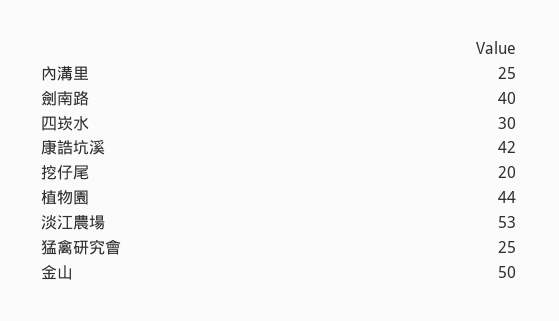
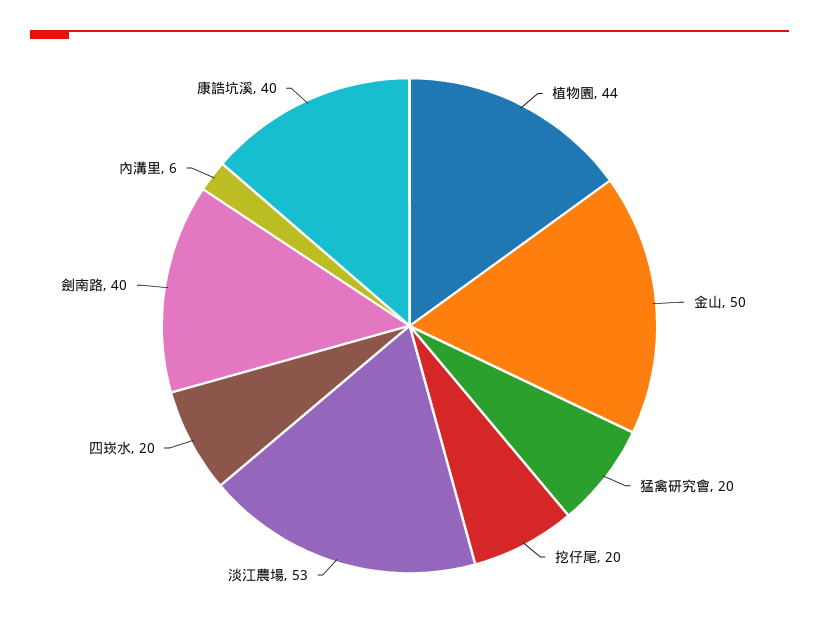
  {
-   "內溝里": 25,
+   "內溝里": 6,
    "劍南路": 40,
-   "四崁水": 30,
+   "四崁水": 20,
-   "康誥坑溪": 42,
+   "康誥坑溪": 40,
    "挖仔尾": 20,
    "植物園": 44,
    "淡江農場": 53,
-   "猛禽研究會": 25,
+   "猛禽研究會": 20,
    "金山": 50
  }

